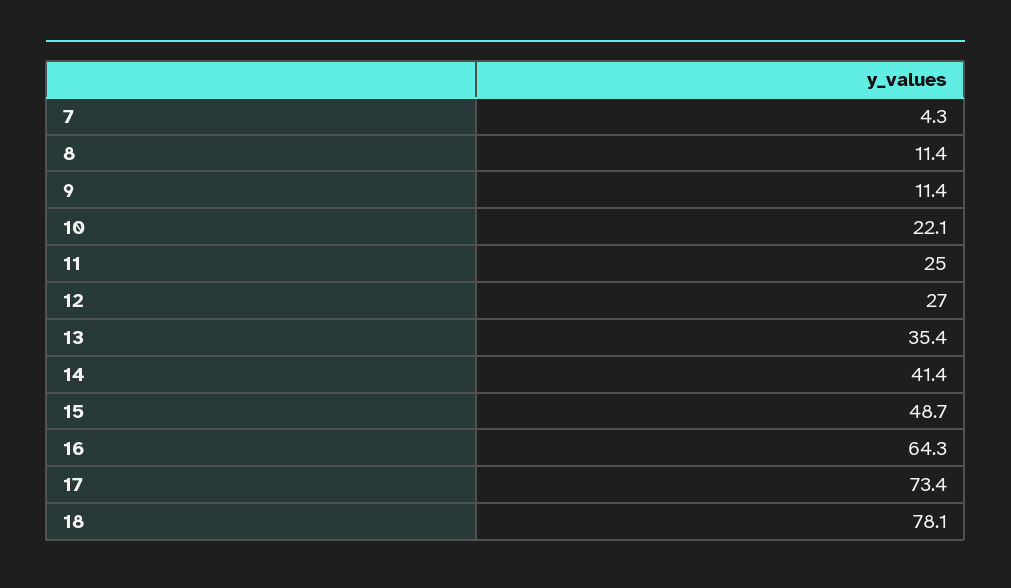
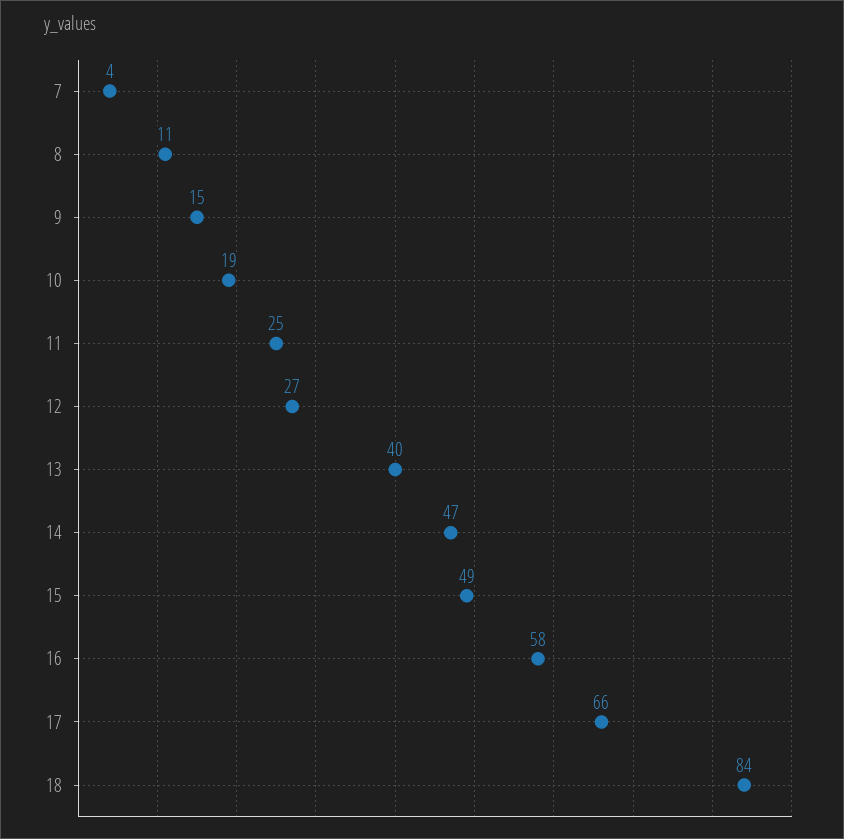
  {
    "7": 4.3,
    "8": 11.4,
-   "9": 11.4,
+   "9": 15,
-   "10": 22.1,
+   "10": 19,
    "11": 25,
    "12": 27,
-   "13": 35.4,
+   "13": 40,
-   "14": 41.4,
+   "14": 47,
    "15": 48.7,
-   "16": 64.3,
+   "16": 58,
-   "17": 73.4,
+   "17": 66,
-   "18": 78.1
+   "18": 84
  }

